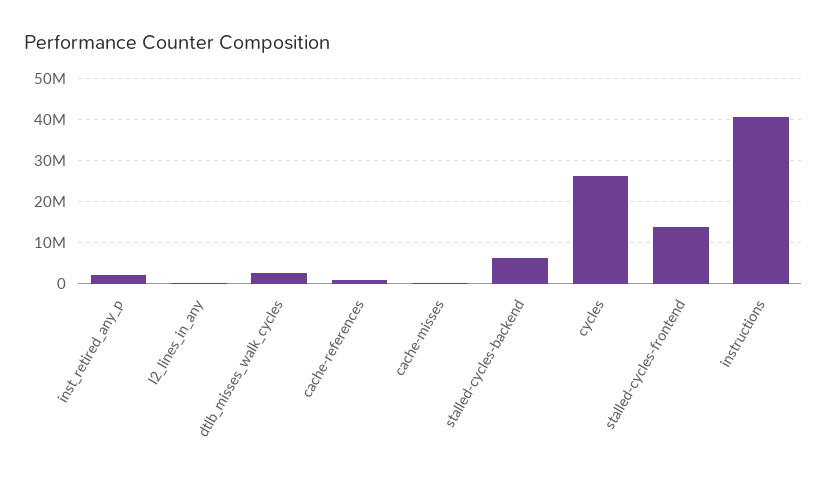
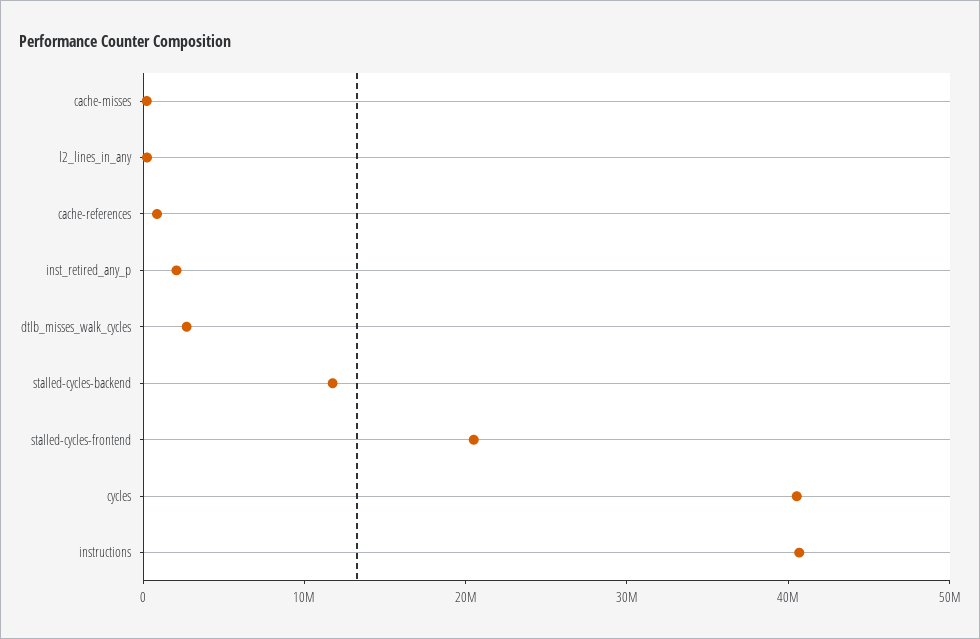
  {
    "inst_retired_any_p": 2000000,
    "l2_lines_in_any": 0,
    "dtlb_misses_walk_cycles": 2000000,
    "cache-references": 0,
    "cache-misses": 0,
-   "stalled-cycles-backend": 6000000,
+   "stalled-cycles-backend": 12000000,
-   "cycles": 26000000,
+   "cycles": 40000000,
-   "stalled-cycles-frontend": 14000000,
+   "stalled-cycles-frontend": 20000000,
    "instructions": 40000000
  }

